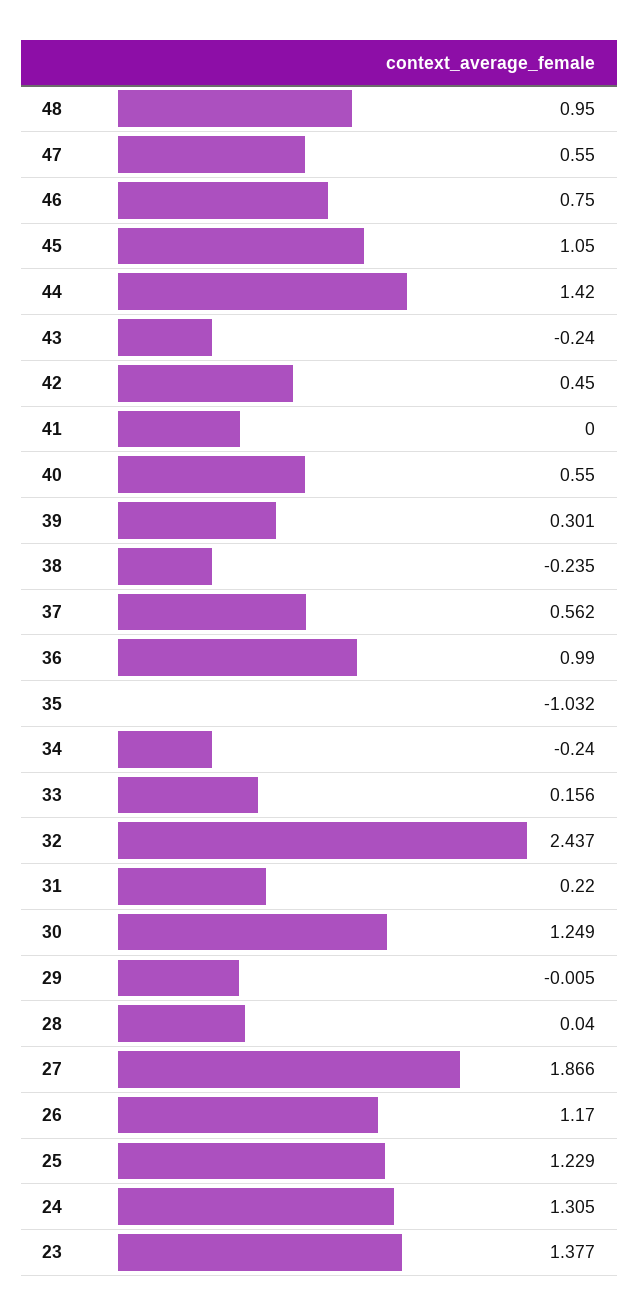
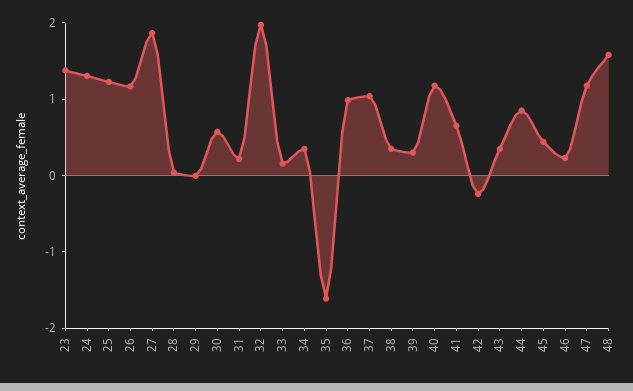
  {
-   "48": 0.95,
+   "48": 1.6,
-   "47": 0.55,
+   "47": 1.2,
-   "46": 0.75,
+   "46": 0.2,
-   "45": 1.05,
+   "45": 0.4,
-   "44": 1.42,
+   "44": 0.8,
-   "43": -0.24,
+   "43": 0.4,
-   "42": 0.45,
+   "42": -0.2,
-   "41": 0,
+   "41": 0.6,
-   "40": 0.55,
+   "40": 1.2,
    "39": 0.301,
-   "38": -0.235,
+   "38": 0.4,
-   "37": 0.562,
+   "37": 1,
    "36": 0.99,
-   "35": -1.032,
+   "35": -1.6,
-   "34": -0.24,
+   "34": 0.4,
    "33": 0.156,
-   "32": 2.437,
+   "32": 2,
    "31": 0.22,
-   "30": 1.249,
+   "30": 0.6,
    "29": -0.005,
    "28": 0.04,
    "27": 1.866,
    "26": 1.17,
    "25": 1.229,
    "24": 1.305,
    "23": 1.377
  }

